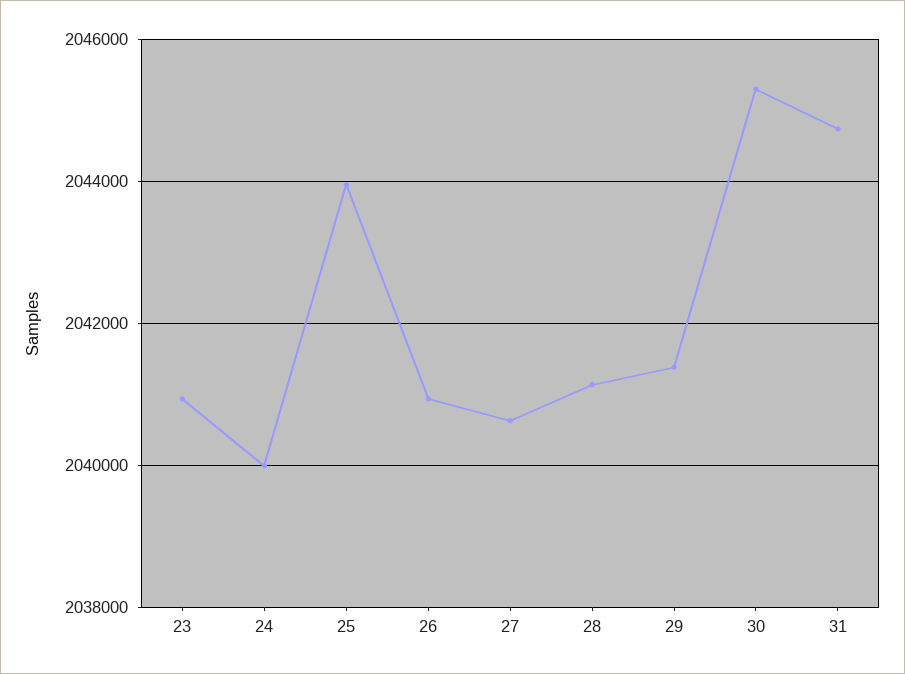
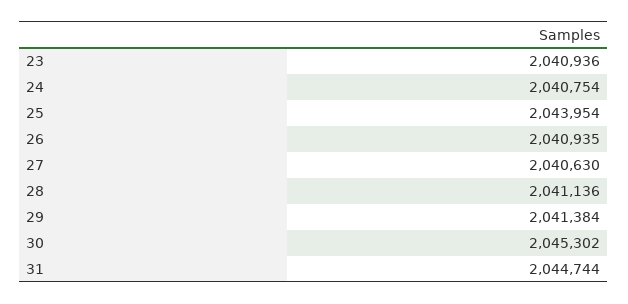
  {
    "23": 2040936,
-   "24": 2040000,
+   "24": 2040754,
    "25": 2043954,
    "26": 2040935,
    "27": 2040630,
    "28": 2041136,
    "29": 2041384,
    "30": 2045302,
    "31": 2044744
  }

